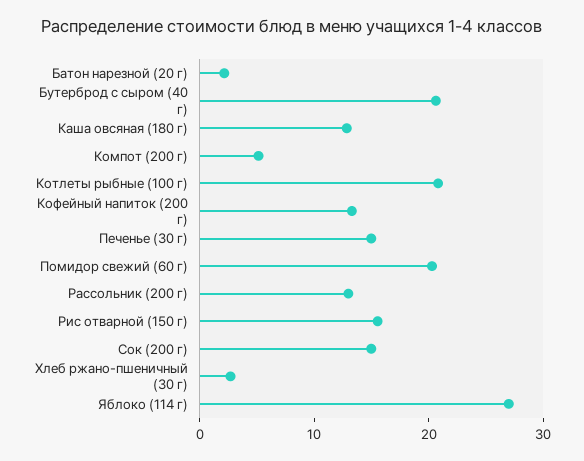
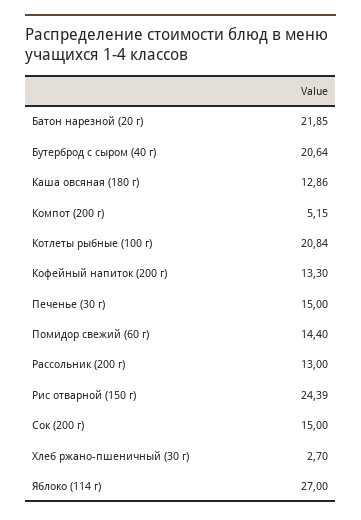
  {
-   "Батон нарезной (20 г)": 2,
+   "Батон нарезной (20 г)": 21.85,
    "Бутерброд с сыром (40 г)": 20.64,
    "Каша овсяная (180 г)": 12.86,
    "Компот (200 г)": 5.15,
    "Котлеты рыбные (100 г)": 20.84,
    "Кофейный напиток (200 г)": 13.3,
    "Печенье (30 г)": 15,
-   "Помидор свежий (60 г)": 20,
+   "Помидор свежий (60 г)": 14.4,
    "Рассольник (200 г)": 13,
-   "Рис отварной (150 г)": 16,
+   "Рис отварной (150 г)": 24.39,
    "Сок (200 г)": 15,
    "Хлеб ржано-пшеничный (30 г)": 2.7,
    "Яблоко (114 г)": 27
  }

